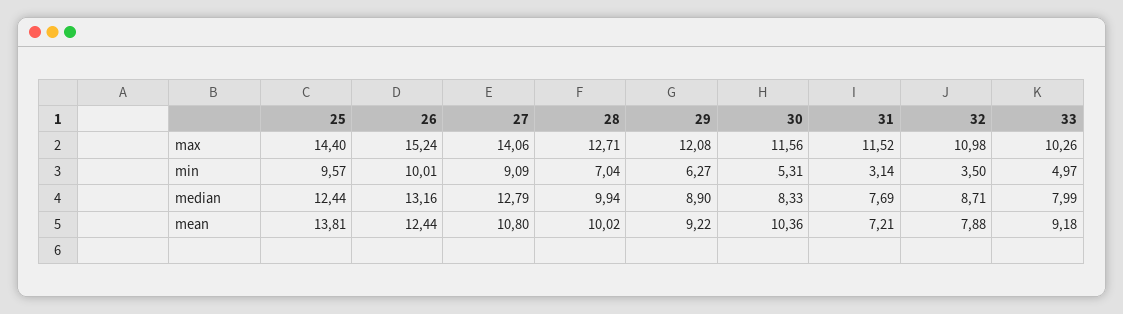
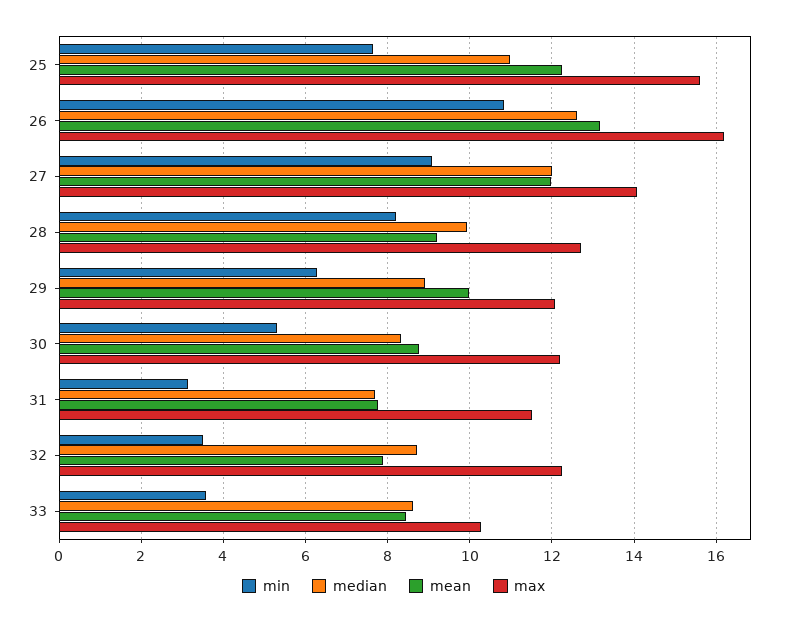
  {
    "max": {
-     "25": 14.4,
+     "25": 15.6,
-     "26": 15.24,
+     "26": 16.2,
      "27": 14.06,
      "28": 12.71,
      "29": 12.08,
-     "30": 11.56,
+     "30": 12.2,
      "31": 11.52,
-     "32": 10.98,
+     "32": 12.2,
      "33": 10.26
    },
    "min": {
-     "25": 9.57,
+     "25": 7.6,
-     "26": 10.01,
+     "26": 10.8,
      "27": 9.09,
-     "28": 7.04,
+     "28": 8.2,
      "29": 6.27,
      "30": 5.31,
      "31": 3.14,
      "32": 3.5,
-     "33": 4.97
+     "33": 3.6
    },
    "median": {
-     "25": 12.44,
+     "25": 11,
-     "26": 13.16,
+     "26": 12.6,
-     "27": 12.79,
+     "27": 12,
      "28": 9.94,
      "29": 8.9,
      "30": 8.33,
      "31": 7.69,
      "32": 8.71,
-     "33": 7.99
+     "33": 8.6
    },
    "mean": {
-     "25": 13.81,
+     "25": 12.2,
-     "26": 12.44,
+     "26": 13.2,
-     "27": 10.8,
+     "27": 12,
-     "28": 10.02,
+     "28": 9.2,
-     "29": 9.22,
+     "29": 10,
-     "30": 10.36,
+     "30": 8.8,
-     "31": 7.21,
+     "31": 7.8,
      "32": 7.88,
-     "33": 9.18
+     "33": 8.4
    }
  }

